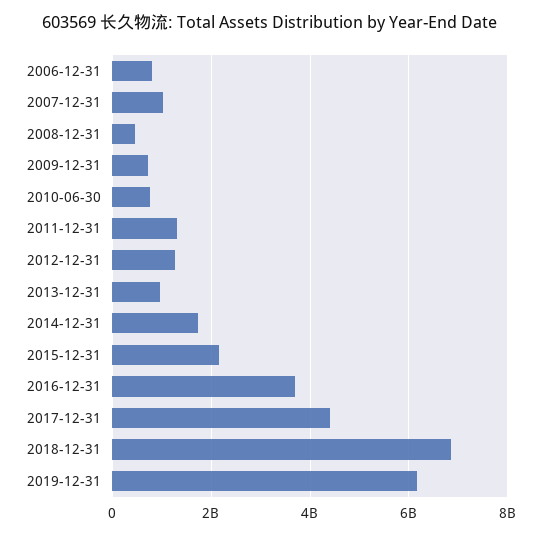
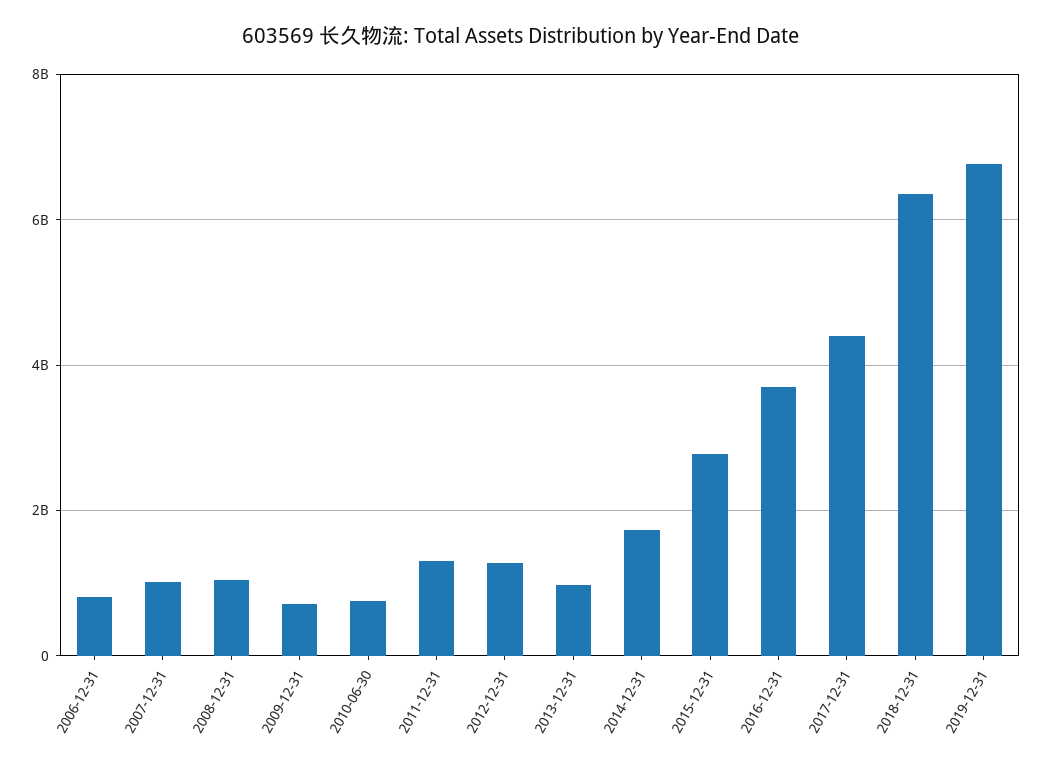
  {
    "2006-12-31": 800000000,
    "2007-12-31": 1000000000,
-   "2008-12-31": 400000000,
+   "2008-12-31": 1000000000,
    "2009-12-31": 800000000,
    "2010-06-30": 800000000,
    "2011-12-31": 1200000000,
    "2012-12-31": 1200000000,
    "2013-12-31": 1000000000,
    "2014-12-31": 1800000000,
-   "2015-12-31": 2200000000,
+   "2015-12-31": 2800000000,
    "2016-12-31": 3800000000,
    "2017-12-31": 4400000000,
-   "2018-12-31": 6800000000,
+   "2018-12-31": 6400000000,
-   "2019-12-31": 6200000000
+   "2019-12-31": 6800000000
  }

